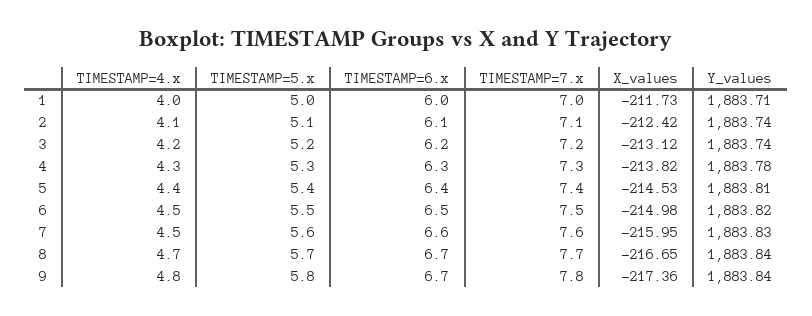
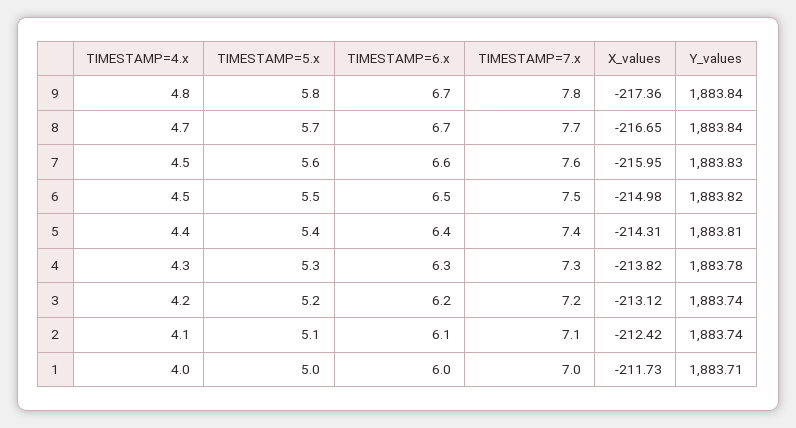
  {
    "TIMESTAMP=4.x": {
      "1": 4,
      "2": 4.1,
      "3": 4.2,
      "4": 4.3,
      "5": 4.4,
      "6": 4.5,
      "7": 4.5,
      "8": 4.7,
      "9": 4.8
    },
    "TIMESTAMP=5.x": {
      "1": 5,
      "2": 5.1,
      "3": 5.2,
      "4": 5.3,
      "5": 5.4,
      "6": 5.5,
      "7": 5.6,
      "8": 5.7,
      "9": 5.8
    },
    "TIMESTAMP=6.x": {
      "1": 6,
      "2": 6.1,
      "3": 6.2,
      "4": 6.3,
      "5": 6.4,
      "6": 6.5,
      "7": 6.6,
      "8": 6.7,
      "9": 6.7
    },
    "TIMESTAMP=7.x": {
      "1": 7,
      "2": 7.1,
      "3": 7.2,
      "4": 7.3,
      "5": 7.4,
      "6": 7.5,
      "7": 7.6,
      "8": 7.7,
      "9": 7.8
    },
    "X_values": {
      "1": -211.73,
      "2": -212.42,
      "3": -213.12,
      "4": -213.82,
-     "5": -214.53,
+     "5": -214.31,
      "6": -214.98,
      "7": -215.95,
      "8": -216.65,
      "9": -217.36
    },
    "Y_values": {
      "1": 1883.71,
      "2": 1883.74,
      "3": 1883.74,
      "4": 1883.78,
      "5": 1883.81,
      "6": 1883.82,
      "7": 1883.83,
      "8": 1883.84,
      "9": 1883.84
    }
  }

